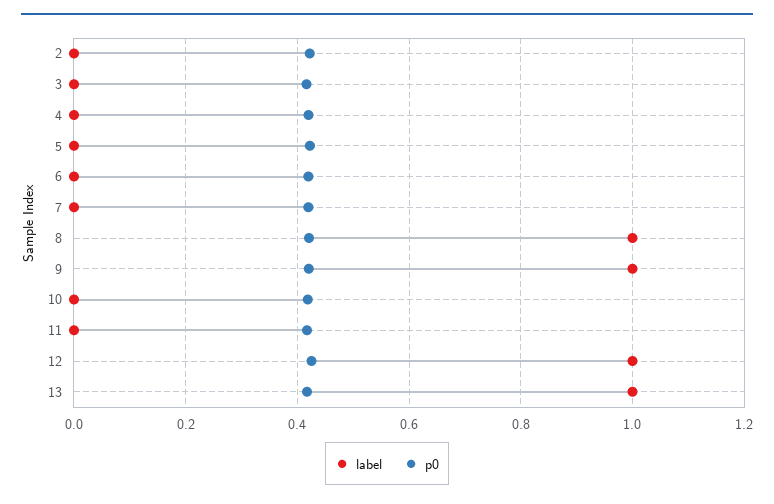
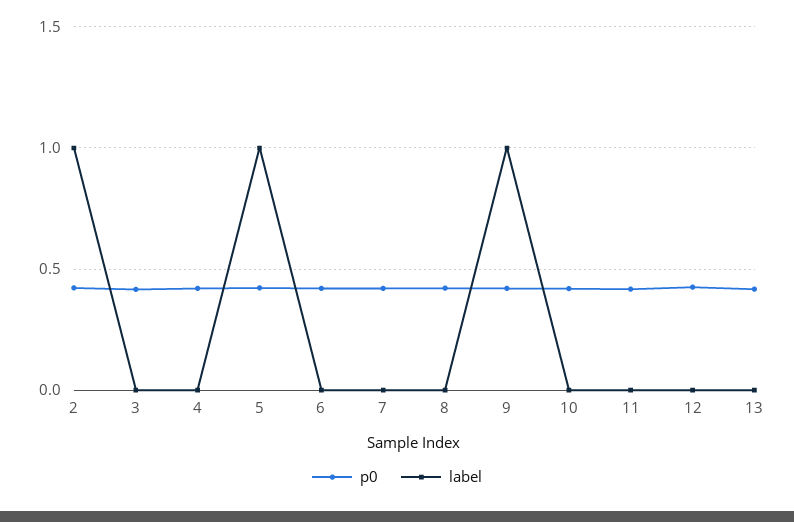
  {
    "label": {
-     "2": 0,
+     "2": 1,
      "3": 0,
      "4": 0,
-     "5": 0,
+     "5": 1,
      "6": 0,
      "7": 0,
-     "8": 1,
+     "8": 0,
      "9": 1,
      "10": 0,
      "11": 0,
-     "12": 1,
+     "12": 0,
-     "13": 1
+     "13": 0
    },
    "p0": {
      "2": 0.42,
      "3": 0.42,
      "4": 0.42,
      "5": 0.42,
      "6": 0.42,
      "7": 0.42,
      "8": 0.42,
      "9": 0.42,
      "10": 0.42,
      "11": 0.42,
      "12": 0.42,
      "13": 0.42
    }
  }

